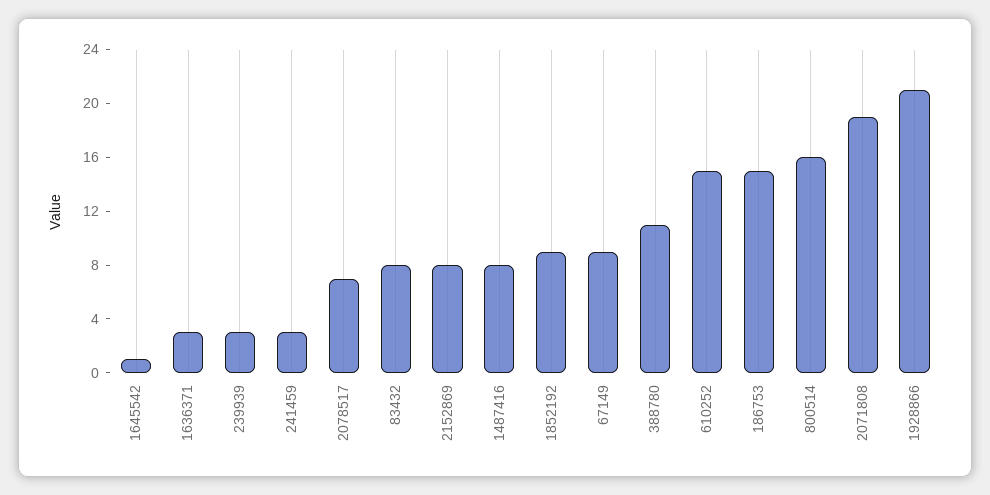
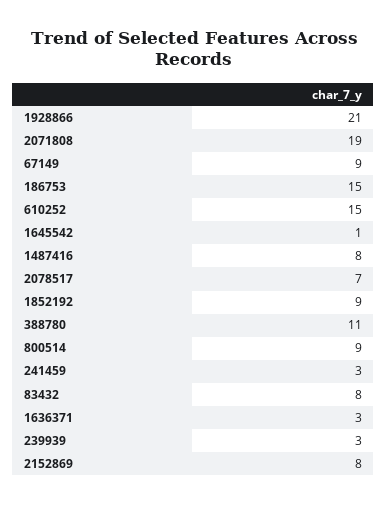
  {
    "1645542": 1,
    "1636371": 3,
    "239939": 3,
    "241459": 3,
    "2078517": 7,
    "83432": 8,
    "2152869": 8,
    "1487416": 8,
    "1852192": 9,
    "67149": 9,
    "388780": 11,
    "610252": 15,
    "186753": 15,
-   "800514": 16,
+   "800514": 9,
    "2071808": 19,
    "1928866": 21
  }

